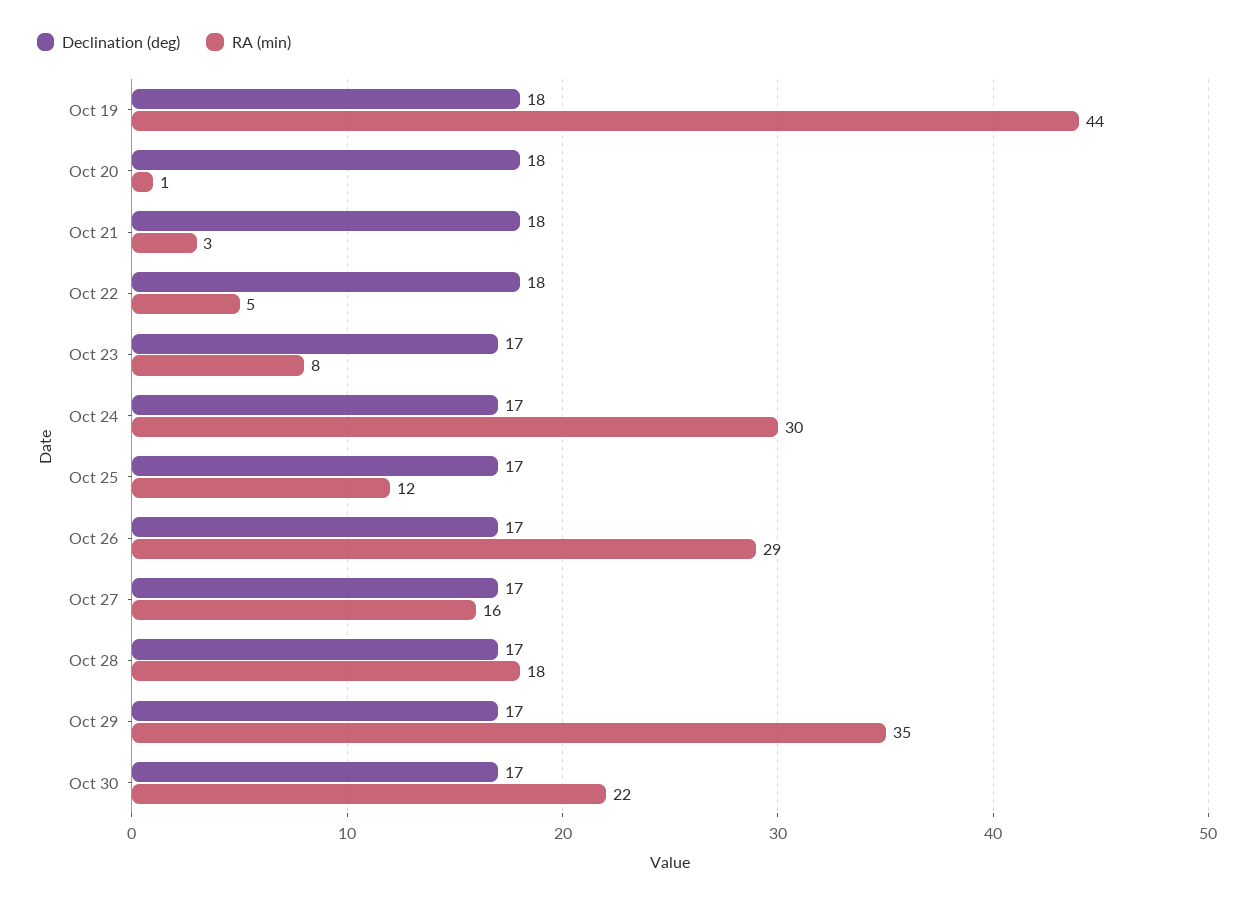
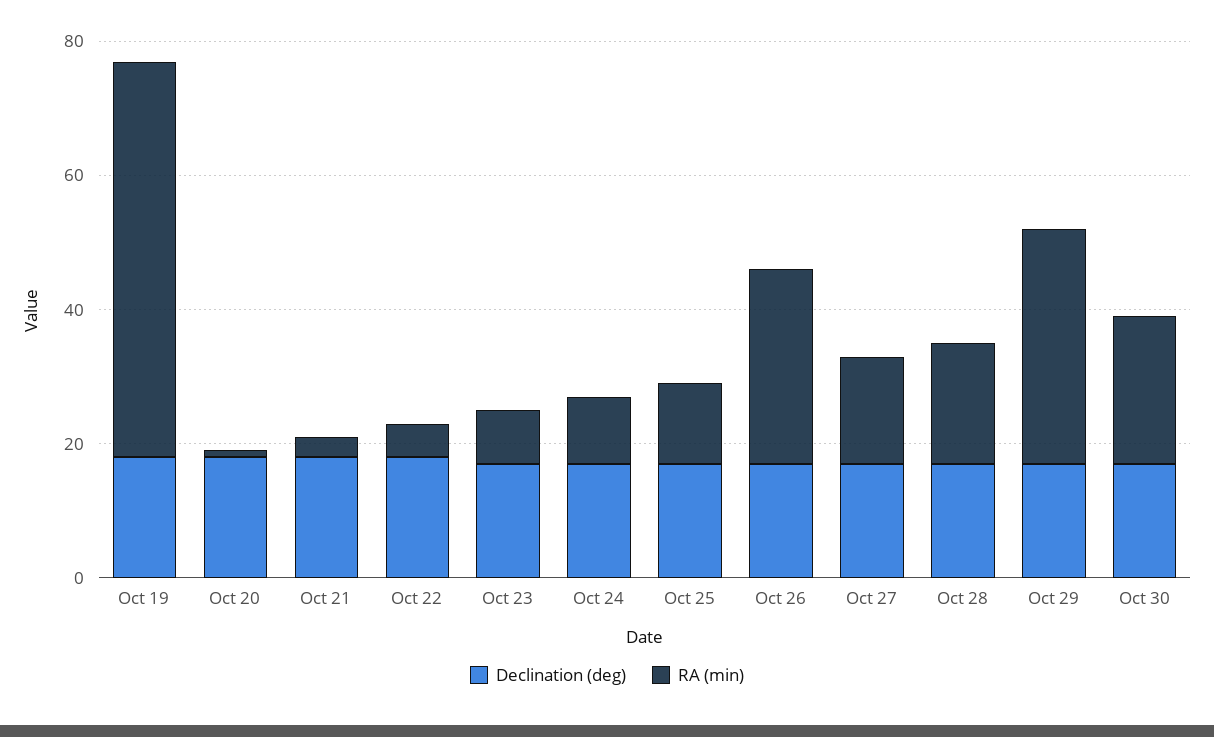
  {
    "Declination (deg)": {
      "Oct 19": 18,
      "Oct 20": 18,
      "Oct 21": 18,
      "Oct 22": 18,
      "Oct 23": 17,
      "Oct 24": 17,
      "Oct 25": 17,
      "Oct 26": 17,
      "Oct 27": 17,
      "Oct 28": 17,
      "Oct 29": 17,
      "Oct 30": 17
    },
    "RA (min)": {
-     "Oct 19": 44,
+     "Oct 19": 60,
      "Oct 20": 1,
      "Oct 21": 3,
      "Oct 22": 5,
      "Oct 23": 8,
-     "Oct 24": 30,
+     "Oct 24": 10,
      "Oct 25": 12,
      "Oct 26": 29,
      "Oct 27": 16,
      "Oct 28": 18,
      "Oct 29": 35,
      "Oct 30": 22
    }
  }

